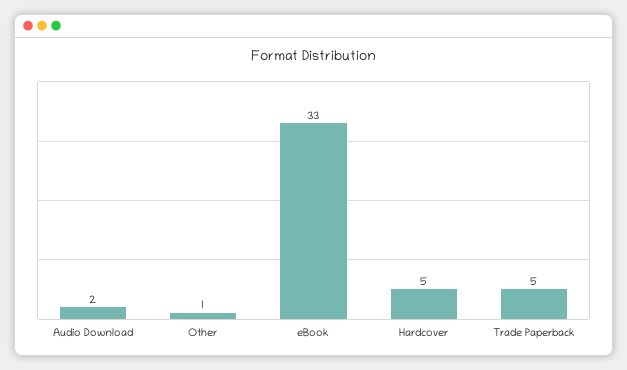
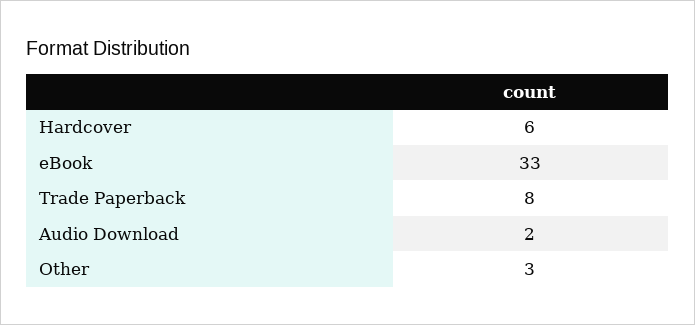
  {
    "Audio Download": 2,
-   "Other": 1,
+   "Other": 3,
    "eBook": 33,
-   "Hardcover": 5,
+   "Hardcover": 6,
-   "Trade Paperback": 5
+   "Trade Paperback": 8
  }

